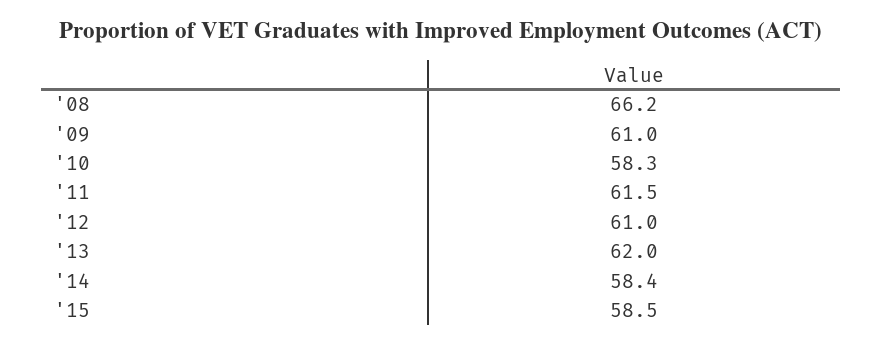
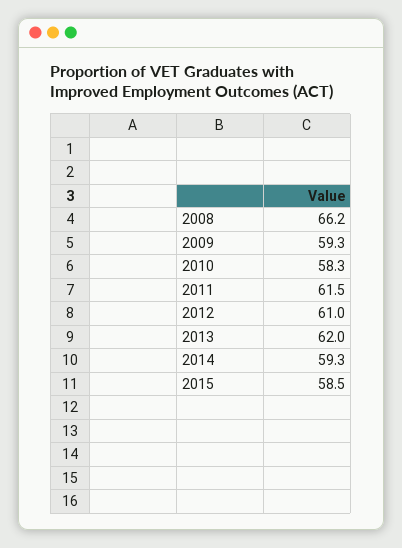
  {
    "'08": 66.2,
-   "'09": 61,
+   "'09": 59.3,
    "'10": 58.3,
    "'11": 61.5,
    "'12": 61,
    "'13": 62,
-   "'14": 58.4,
+   "'14": 59.3,
    "'15": 58.5
  }

